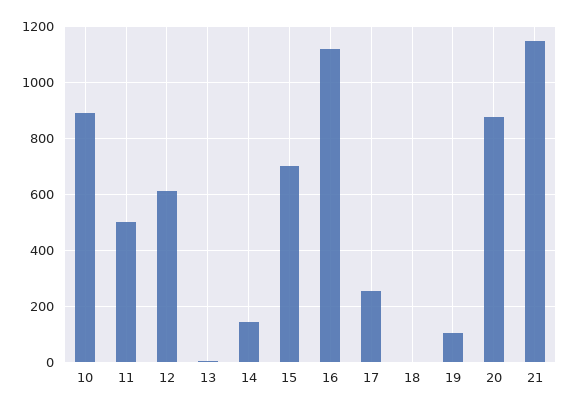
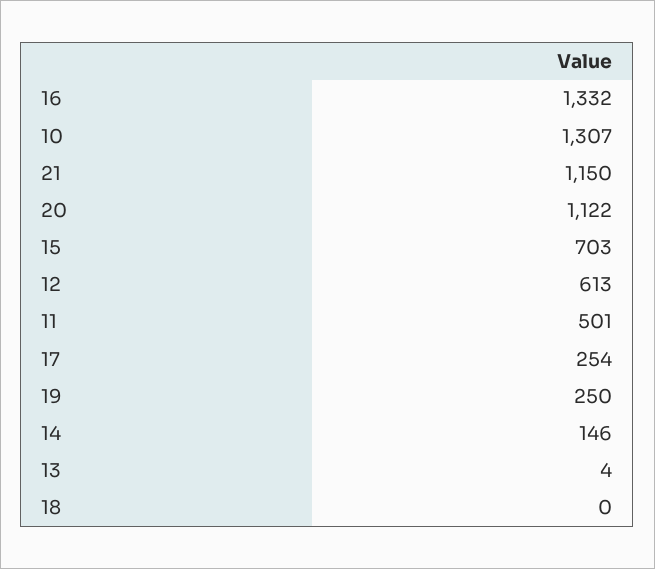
  {
-   "10": 900,
+   "10": 1307,
    "11": 501,
    "12": 613,
    "13": 4,
    "14": 146,
    "15": 703,
-   "16": 1125,
+   "16": 1332,
    "17": 254,
    "18": 0,
-   "19": 100,
+   "19": 250,
-   "20": 875,
+   "20": 1122,
    "21": 1150
  }

